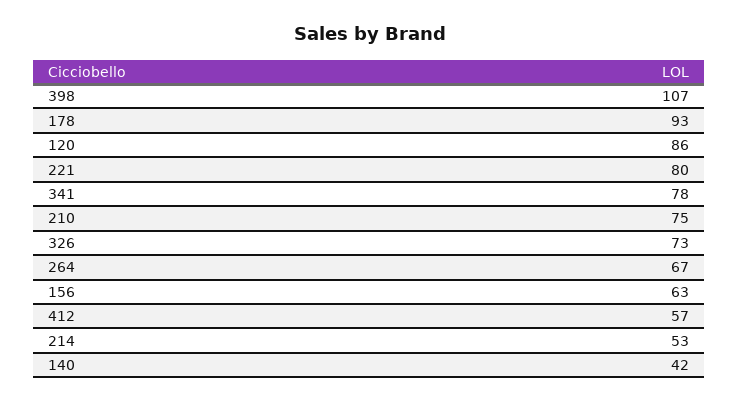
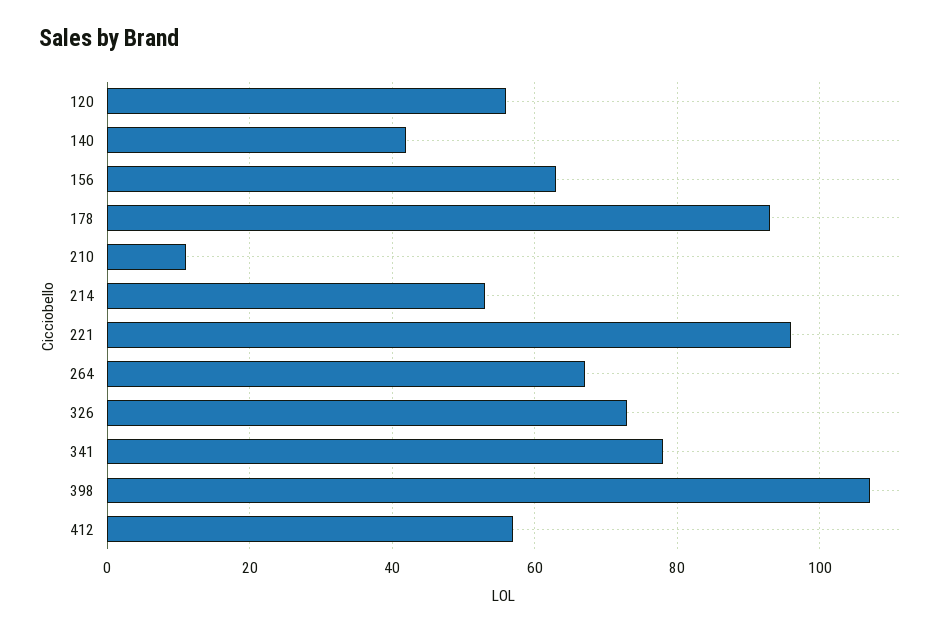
  {
    "398": 107,
    "178": 93,
-   "120": 86,
+   "120": 55,
-   "221": 80,
+   "221": 95,
    "341": 78,
-   "210": 75,
+   "210": 10,
    "326": 73,
    "264": 67,
    "156": 63,
    "412": 57,
    "214": 53,
    "140": 42
  }

